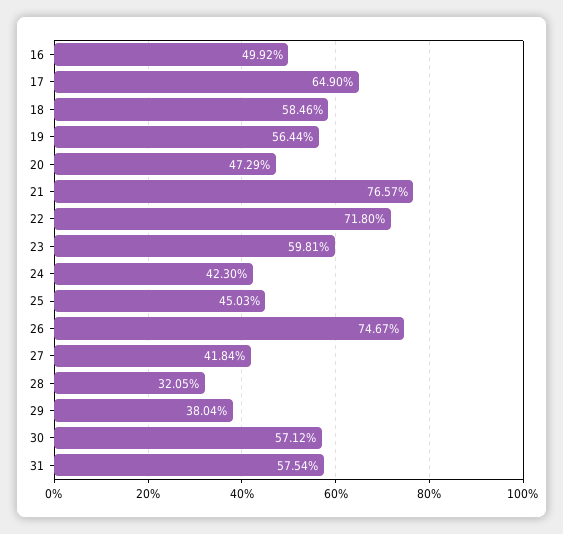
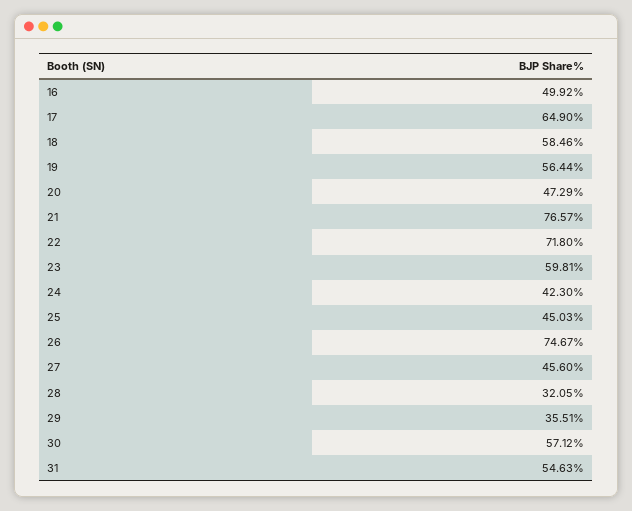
  {
    "16": 49.92,
    "17": 64.9,
    "18": 58.46,
    "19": 56.44,
    "20": 47.29,
    "21": 76.57,
    "22": 71.8,
    "23": 59.81,
    "24": 42.3,
    "25": 45.03,
    "26": 74.67,
-   "27": 41.84,
+   "27": 45.6,
    "28": 32.05,
-   "29": 38.04,
+   "29": 35.51,
    "30": 57.12,
-   "31": 57.54
+   "31": 54.63
  }

